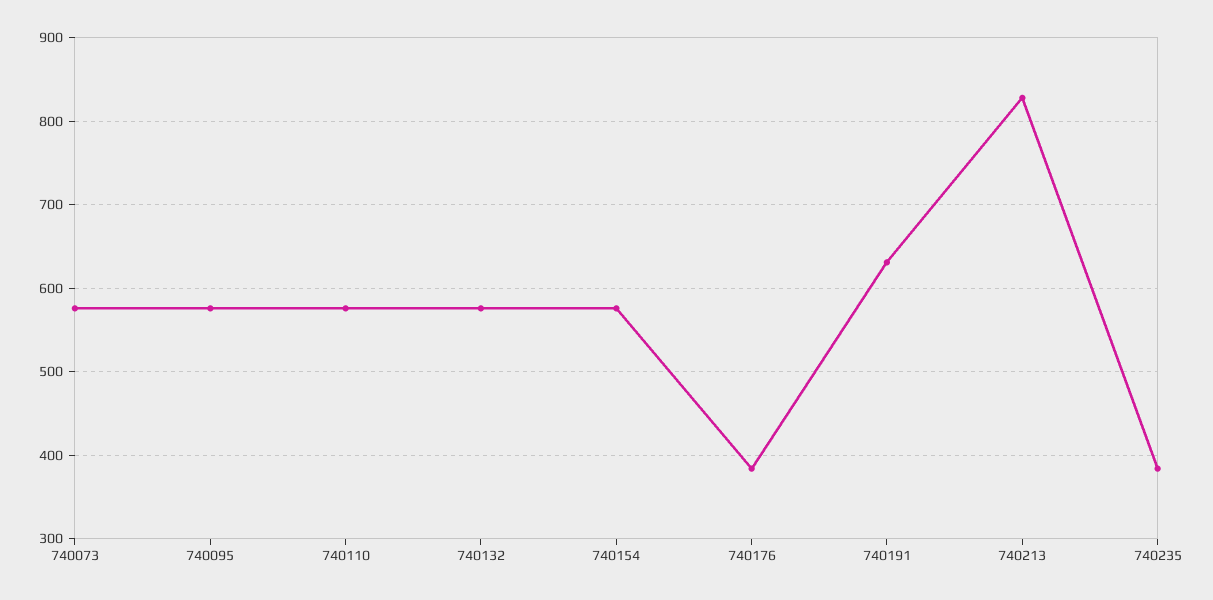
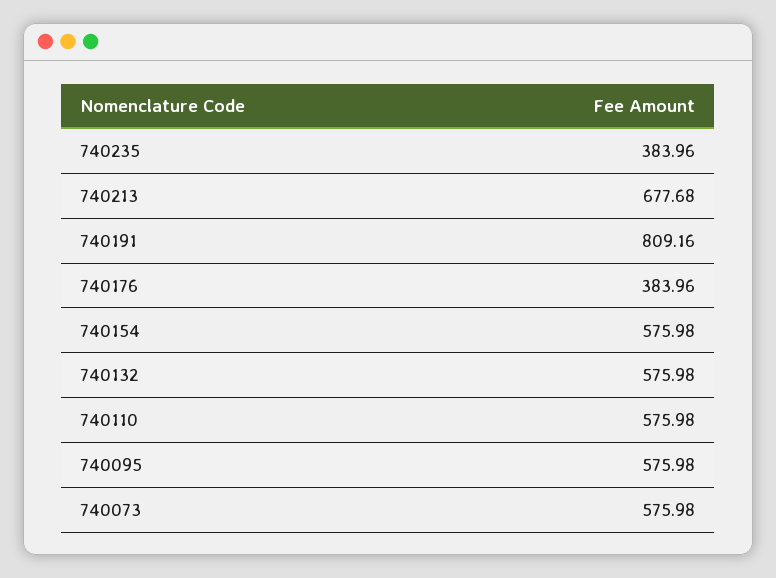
  {
    "740073": 575.98,
    "740095": 575.98,
    "740110": 575.98,
    "740132": 575.98,
    "740154": 575.98,
    "740176": 383.96,
-   "740191": 630,
+   "740191": 809.16,
-   "740213": 830,
+   "740213": 677.68,
    "740235": 383.96
  }

